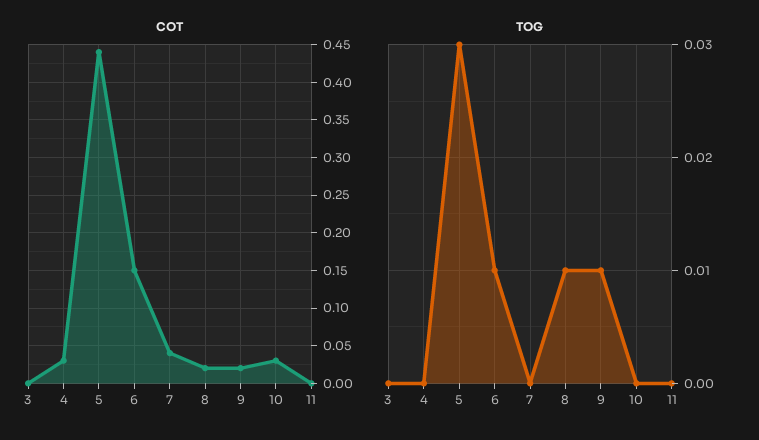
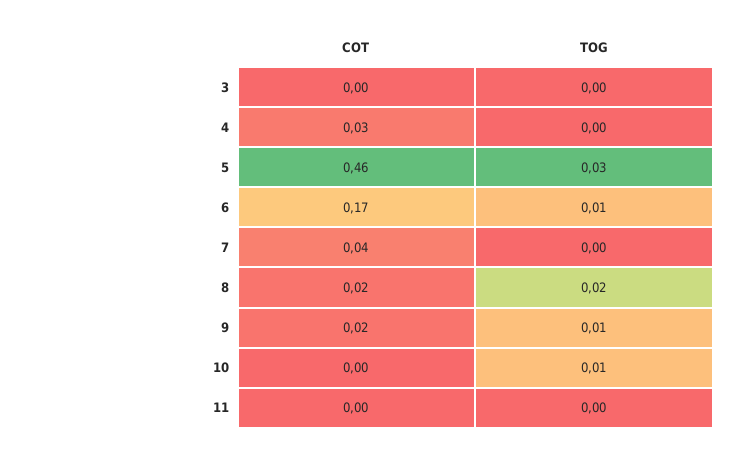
  {
    "COT": {
      "3": 0,
      "4": 0.03,
-     "5": 0.44,
+     "5": 0.46,
-     "6": 0.15,
+     "6": 0.17,
      "7": 0.04,
      "8": 0.02,
      "9": 0.02,
-     "10": 0.03,
+     "10": 0,
      "11": 0
    },
    "TOG": {
      "3": 0,
      "4": 0,
      "5": 0.03,
      "6": 0.01,
      "7": 0,
-     "8": 0.01,
+     "8": 0.02,
      "9": 0.01,
-     "10": 0,
+     "10": 0.01,
      "11": 0
    }
  }

